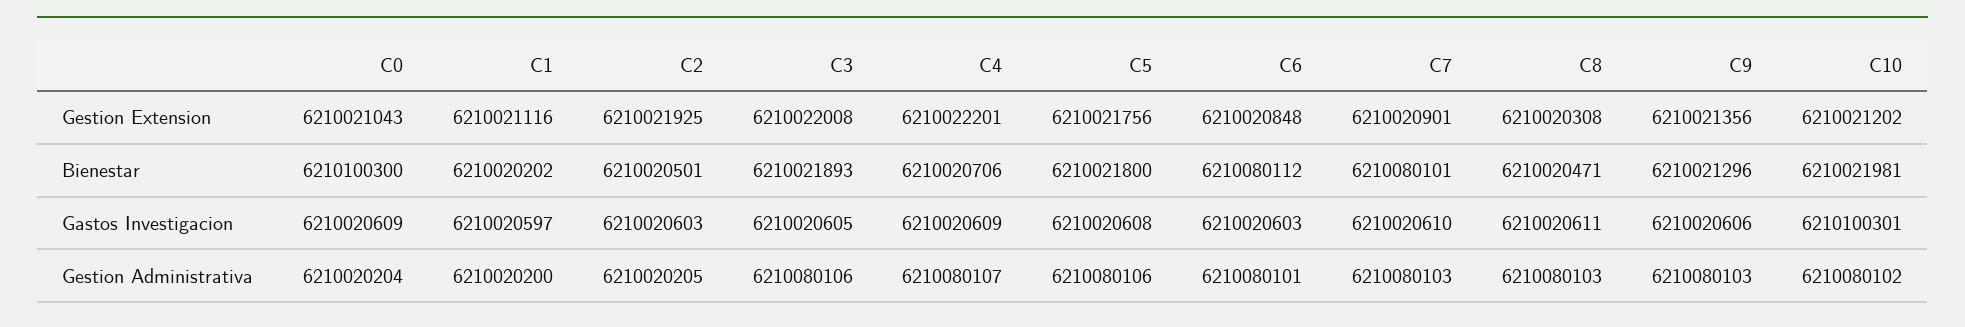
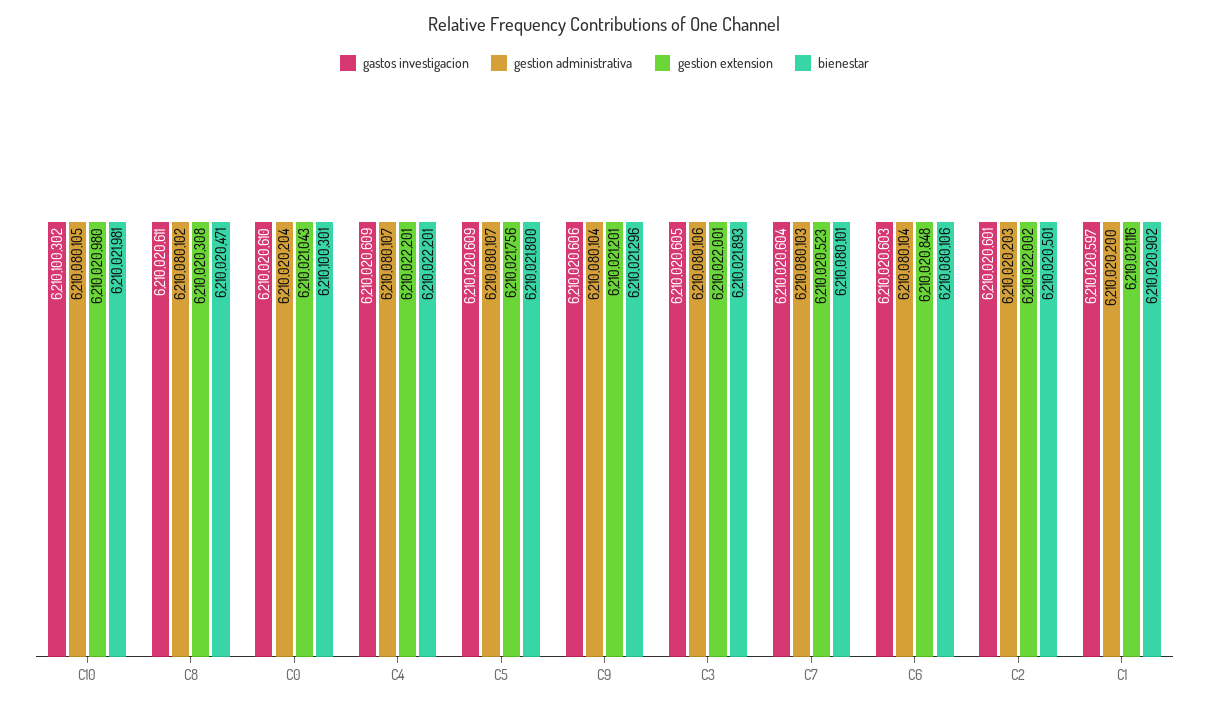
  {
    "Gestion Extension": {
      "C0": 6210021043,
      "C1": 6210021116,
-     "C2": 6210021925,
+     "C2": 6210022002,
-     "C3": 6210022008,
+     "C3": 6210022001,
      "C4": 6210022201,
      "C5": 6210021756,
      "C6": 6210020848,
-     "C7": 6210020901,
+     "C7": 6210020523,
      "C8": 6210020308,
-     "C9": 6210021356,
+     "C9": 6210021201,
-     "C10": 6210021202
+     "C10": 6210020980
    },
    "Bienestar": {
-     "C0": 6210100300,
+     "C0": 6210100301,
-     "C1": 6210020202,
+     "C1": 6210020902,
      "C2": 6210020501,
      "C3": 6210021893,
-     "C4": 6210020706,
+     "C4": 6210022201,
      "C5": 6210021800,
-     "C6": 6210080112,
+     "C6": 6210080106,
      "C7": 6210080101,
      "C8": 6210020471,
      "C9": 6210021296,
      "C10": 6210021981
    },
    "Gastos Investigacion": {
-     "C0": 6210020609,
+     "C0": 6210020610,
      "C1": 6210020597,
-     "C2": 6210020603,
+     "C2": 6210020601,
      "C3": 6210020605,
      "C4": 6210020609,
-     "C5": 6210020608,
+     "C5": 6210020609,
      "C6": 6210020603,
-     "C7": 6210020610,
+     "C7": 6210020604,
      "C8": 6210020611,
      "C9": 6210020606,
-     "C10": 6210100301
+     "C10": 6210100302
    },
    "Gestion Administrativa": {
      "C0": 6210020204,
      "C1": 6210020200,
-     "C2": 6210020205,
+     "C2": 6210020203,
      "C3": 6210080106,
      "C4": 6210080107,
-     "C5": 6210080106,
+     "C5": 6210080107,
-     "C6": 6210080101,
+     "C6": 6210080104,
      "C7": 6210080103,
-     "C8": 6210080103,
+     "C8": 6210080102,
-     "C9": 6210080103,
+     "C9": 6210080104,
-     "C10": 6210080102
+     "C10": 6210080105
    }
  }

